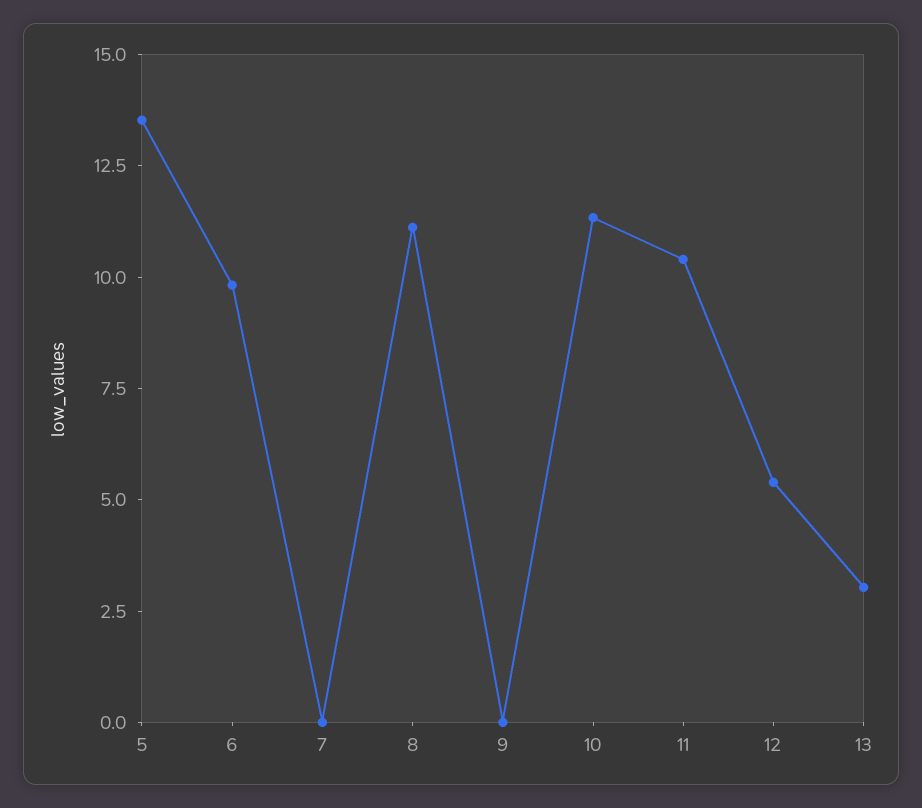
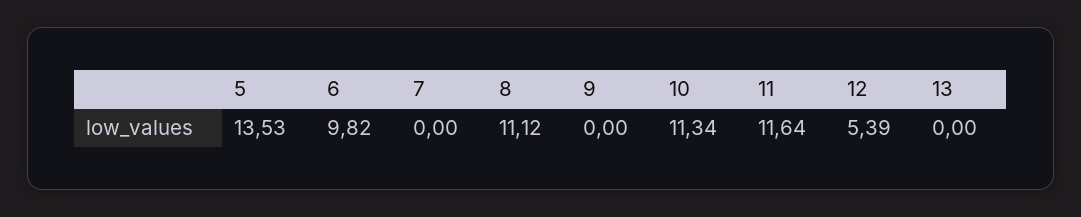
  {
    "5": 13.53,
    "6": 9.82,
    "7": 0,
    "8": 11.12,
    "9": 0,
    "10": 11.34,
-   "11": 10.5,
+   "11": 11.64,
    "12": 5.39,
-   "13": 3
+   "13": 0
  }

